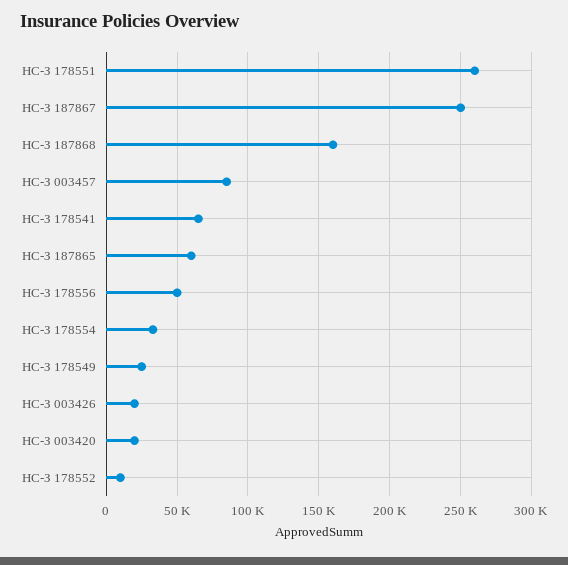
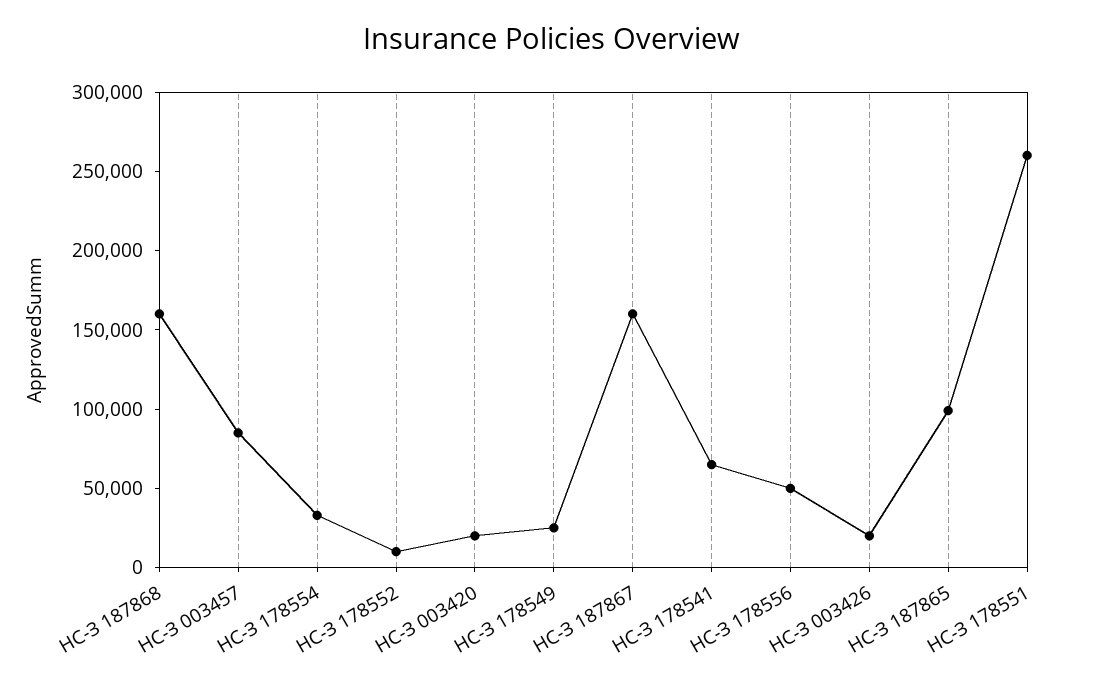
  {
    "НС-З 178551": 260000,
-   "НС-З 187867": 250000,
+   "НС-З 187867": 160000,
    "НС-З 187868": 160000,
    "НС-З 003457": 85000,
    "НС-З 178541": 65000,
-   "НС-З 187865": 60000,
+   "НС-З 187865": 100000,
    "НС-З 178556": 50000,
    "НС-З 178554": 35000,
    "НС-З 178549": 25000,
    "НС-З 003426": 20000,
    "НС-З 003420": 20000,
    "НС-З 178552": 10000
  }

